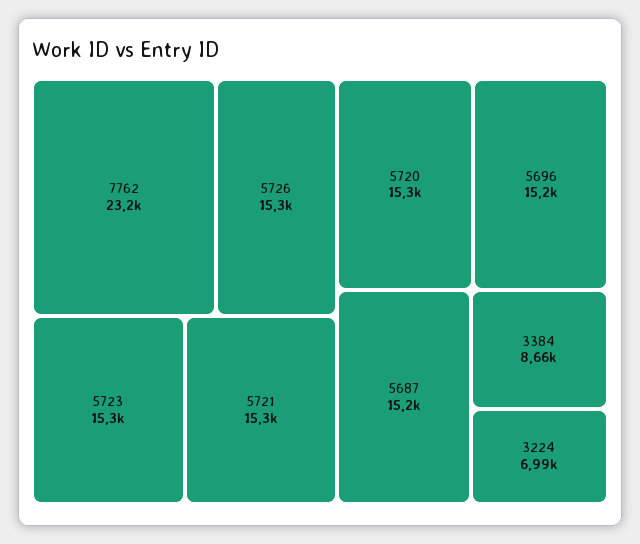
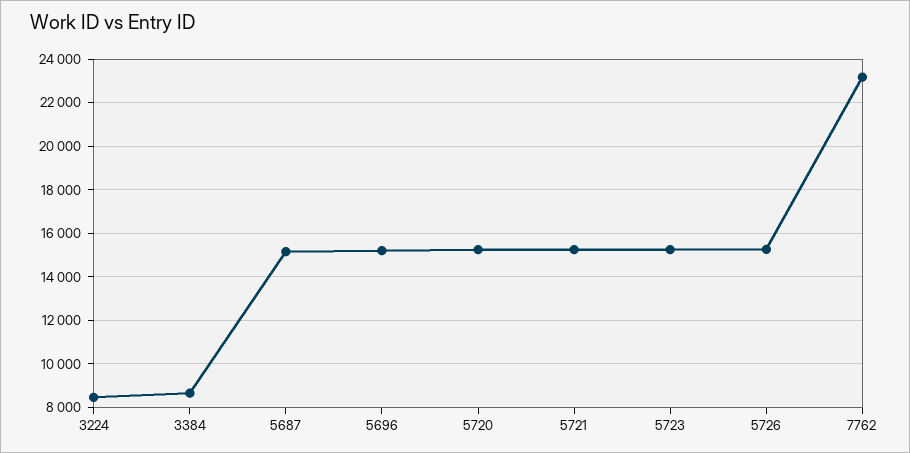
  {
    "7762": 23200,
    "5726": 15300,
    "5723": 15300,
    "5721": 15300,
    "5720": 15300,
    "5696": 15200,
    "5687": 15200,
    "3384": 8660,
-   "3224": 6990
+   "3224": 8500
  }

